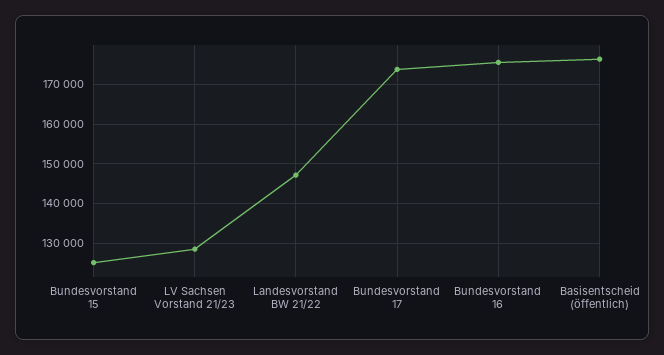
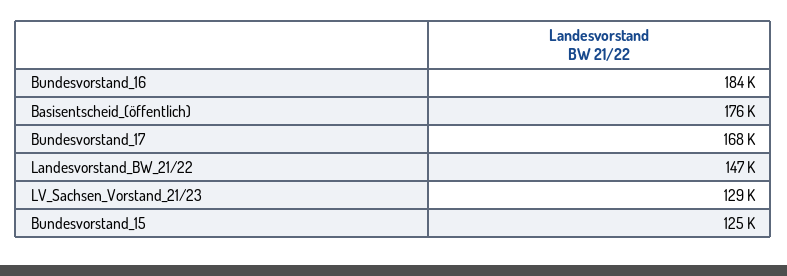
  {
    "Bundesvorstand 15": 125000,
    "LV Sachsen Vorstand 21/23": 129000,
    "Landesvorstand BW 21/22": 147000,
-   "Bundesvorstand 17": 174000,
+   "Bundesvorstand 17": 168000,
-   "Bundesvorstand 16": 176000,
+   "Bundesvorstand 16": 184000,
    "Basisentscheid (öffentlich)": 176000
  }

